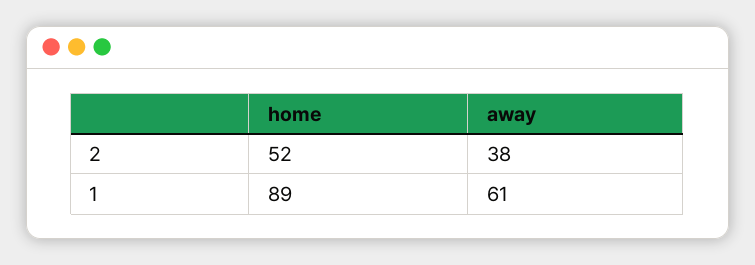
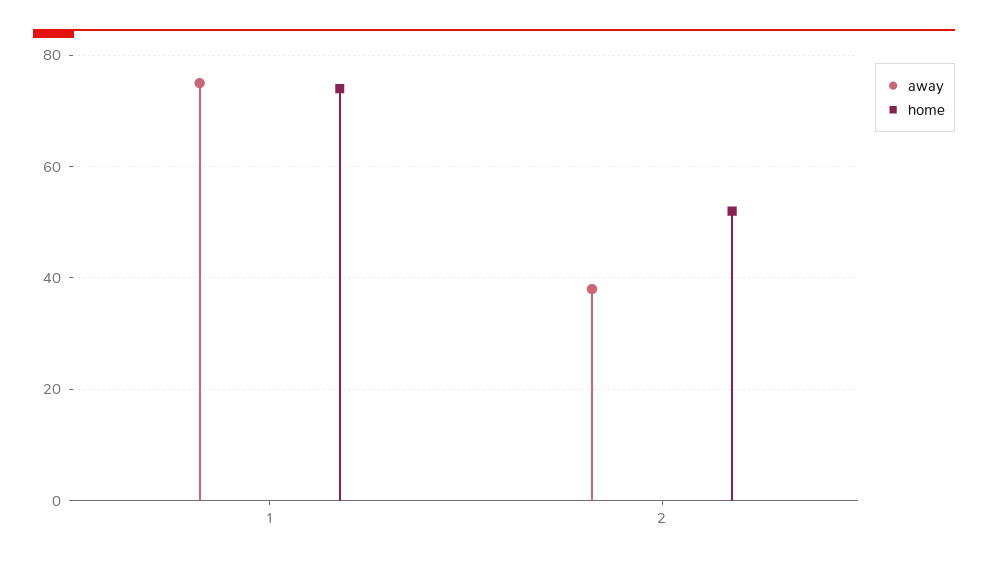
  {
    "home": {
      "2": 52,
-     "1": 89
+     "1": 75
    },
    "away": {
      "2": 38,
-     "1": 61
+     "1": 75
    }
  }

